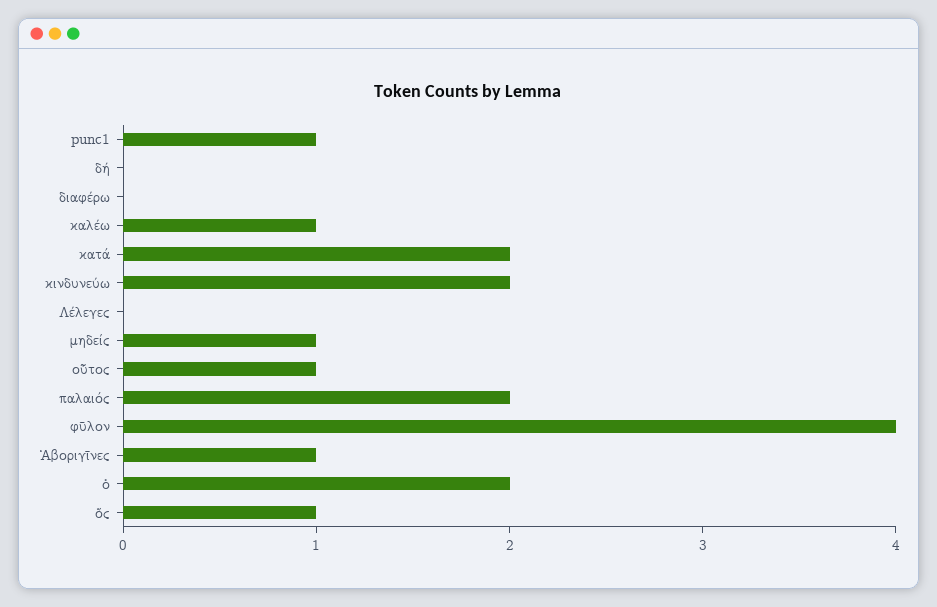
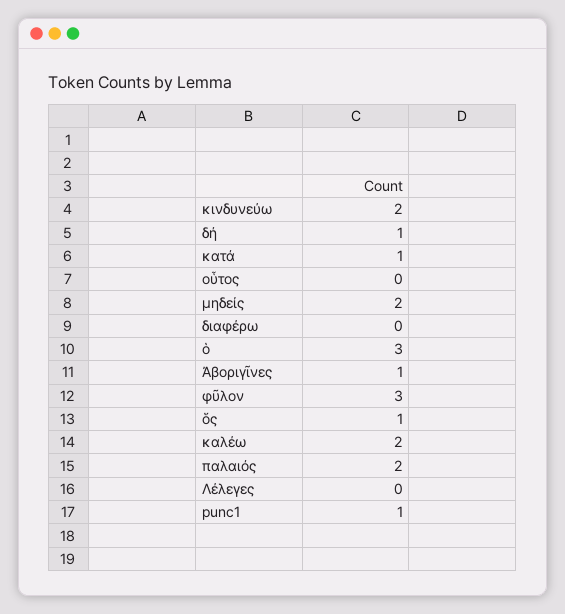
  {
    "punc1": 1,
-   "δή": 0,
+   "δή": 1,
    "διαφέρω": 0,
-   "καλέω": 1,
+   "καλέω": 2,
-   "κατά": 2,
+   "κατά": 1,
    "κινδυνεύω": 2,
    "Λέλεγες": 0,
-   "μηδείς": 1,
+   "μηδείς": 2,
-   "οὗτος": 1,
+   "οὗτος": 0,
    "παλαιός": 2,
-   "φῦλον": 4,
+   "φῦλον": 3,
    "Ἀβοριγῖνες": 1,
-   "ὁ": 2,
+   "ὁ": 3,
    "ὅς": 1
  }

